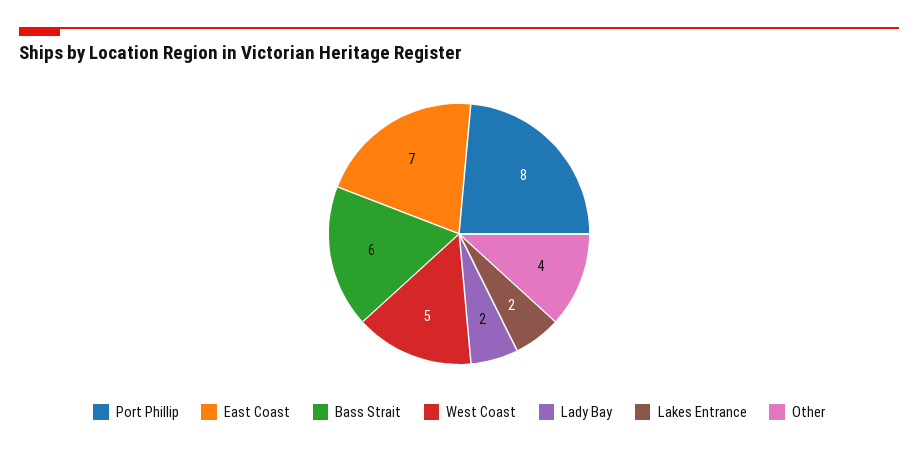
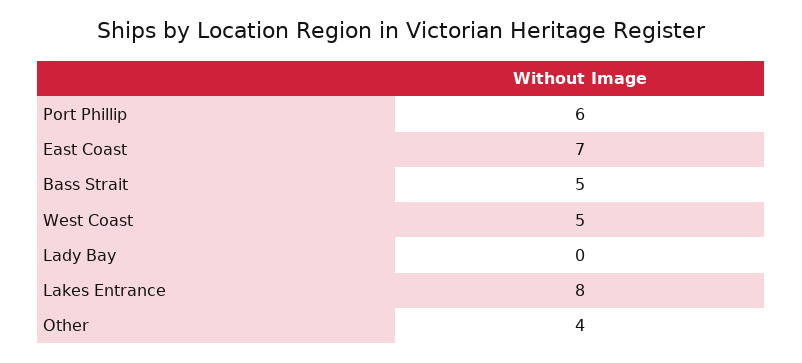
  {
-   "Port Phillip": 8,
+   "Port Phillip": 6,
    "East Coast": 7,
-   "Bass Strait": 6,
+   "Bass Strait": 5,
    "West Coast": 5,
-   "Lady Bay": 2,
+   "Lady Bay": 0,
-   "Lakes Entrance": 2,
+   "Lakes Entrance": 8,
    "Other": 4
  }

